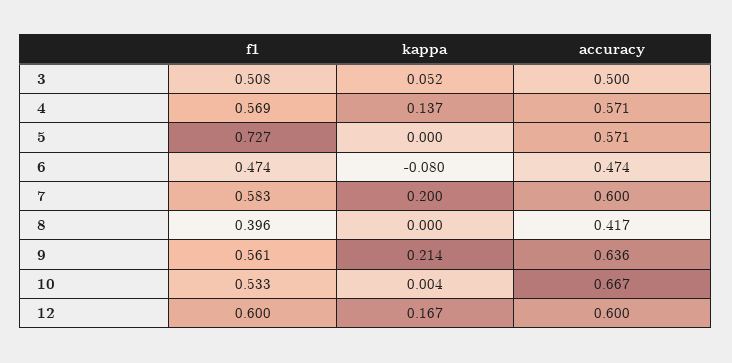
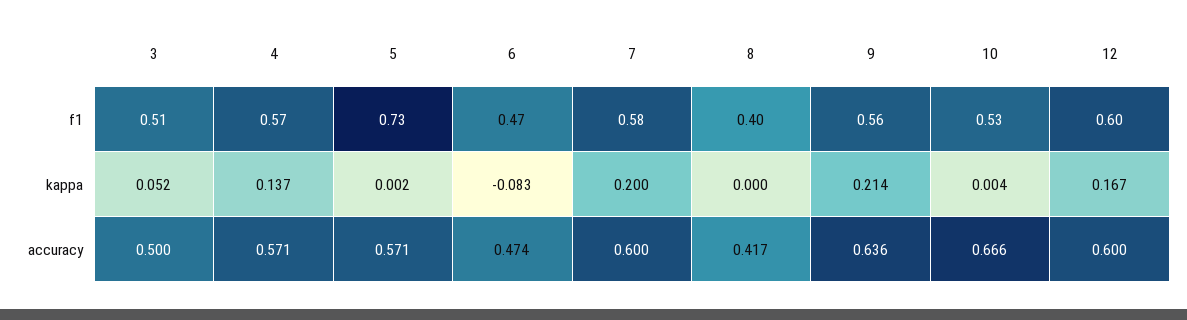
  {
    "f1": {
      "3": 0.508,
      "4": 0.569,
      "5": 0.727,
      "6": 0.474,
      "7": 0.583,
      "8": 0.396,
      "9": 0.561,
      "10": 0.533,
      "12": 0.6
    },
    "kappa": {
      "3": 0.052,
      "4": 0.137,
-     "5": 0,
+     "5": 0.002,
-     "6": -0.08,
+     "6": -0.083,
      "7": 0.2,
      "8": 0,
      "9": 0.214,
      "10": 0.004,
      "12": 0.167
    },
    "accuracy": {
      "3": 0.5,
      "4": 0.571,
      "5": 0.571,
      "6": 0.474,
      "7": 0.6,
      "8": 0.417,
      "9": 0.636,
-     "10": 0.667,
+     "10": 0.666,
      "12": 0.6
    }
  }

